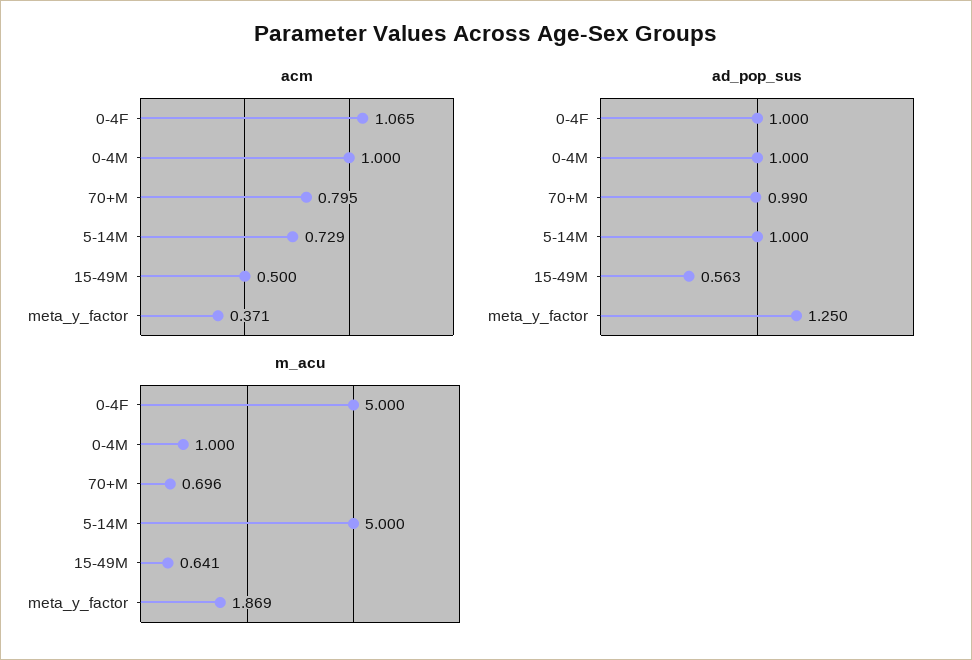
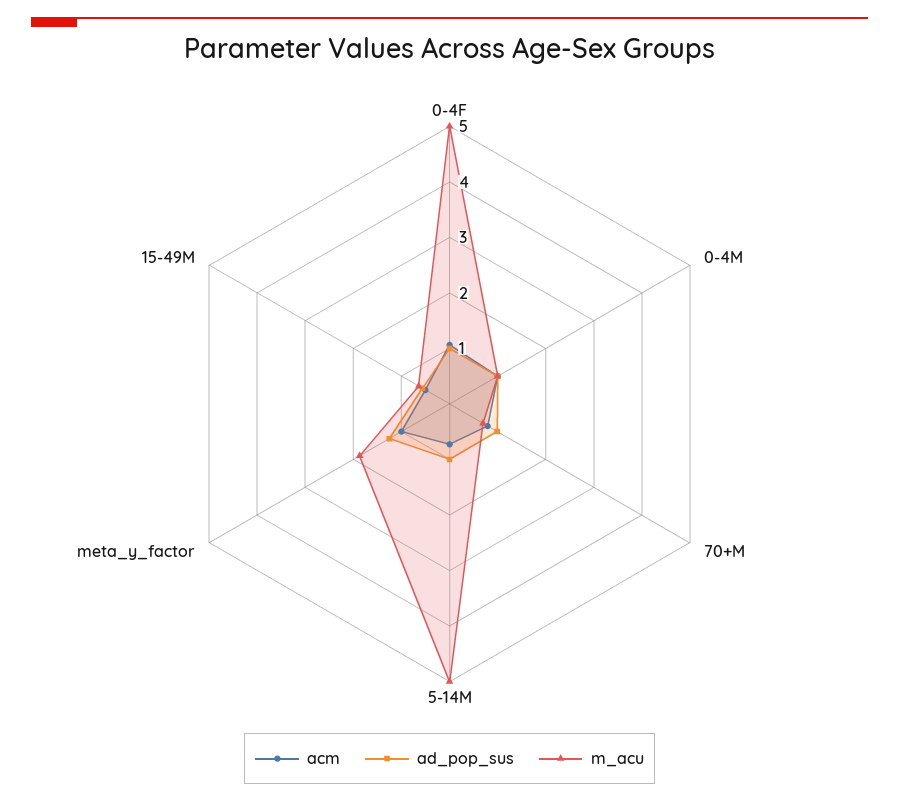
  {
    "acm": {
      "0-4F": 1.065,
      "0-4M": 1,
      "70+M": 0.795,
      "5-14M": 0.729,
      "15-49M": 0.5,
-     "meta_y_factor": 0.371
+     "meta_y_factor": 1
    },
    "ad_pop_sus": {
      "0-4F": 1,
      "0-4M": 1,
      "70+M": 0.99,
      "5-14M": 1,
      "15-49M": 0.563,
      "meta_y_factor": 1.25
    },
    "m_acu": {
      "0-4F": 5,
      "0-4M": 1,
      "70+M": 0.696,
      "5-14M": 5,
      "15-49M": 0.641,
      "meta_y_factor": 1.869
    }
  }

